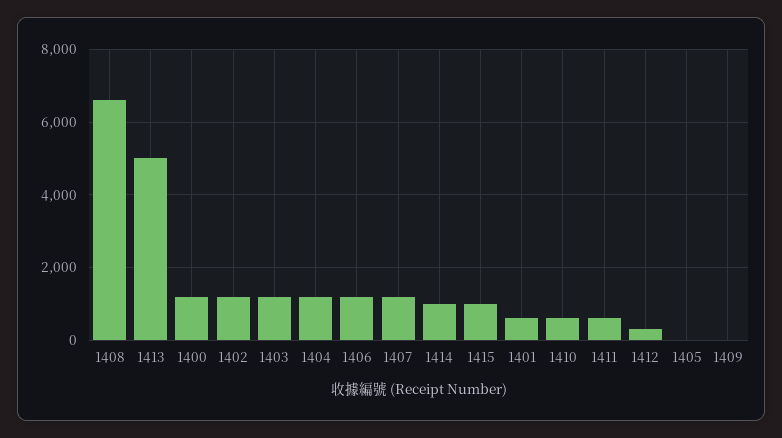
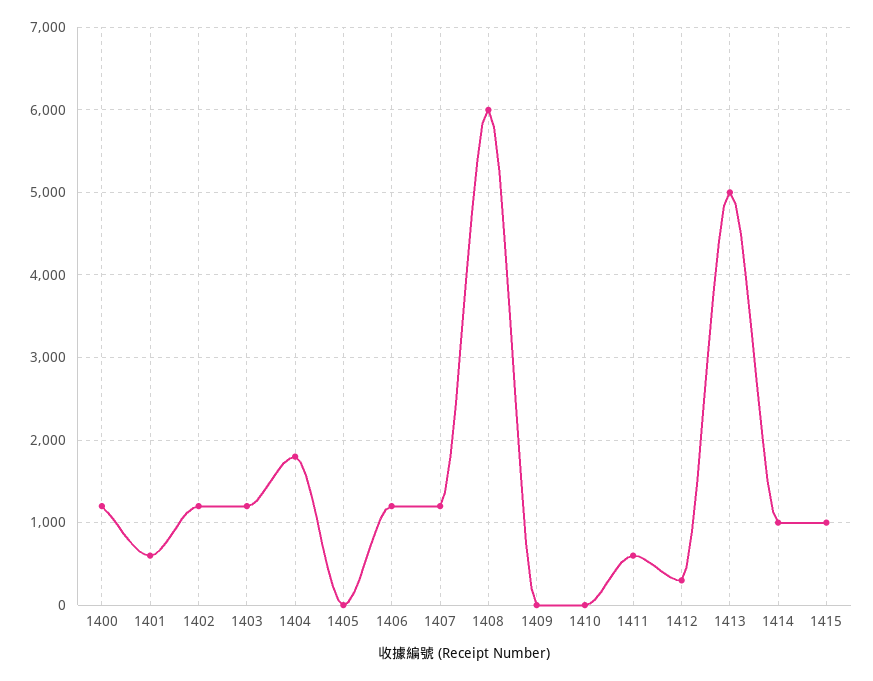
  {
-   "1408": 6600,
+   "1408": 6000,
    "1413": 5000,
    "1400": 1200,
    "1402": 1200,
    "1403": 1200,
-   "1404": 1200,
+   "1404": 1800,
    "1406": 1200,
    "1407": 1200,
    "1414": 1000,
    "1415": 1000,
    "1401": 600,
-   "1410": 600,
+   "1410": 0,
    "1411": 600,
    "1412": 300,
    "1405": 0,
    "1409": 0
  }

